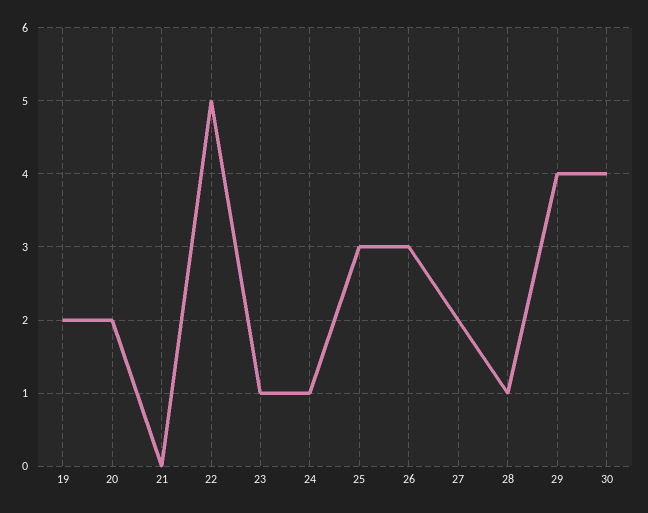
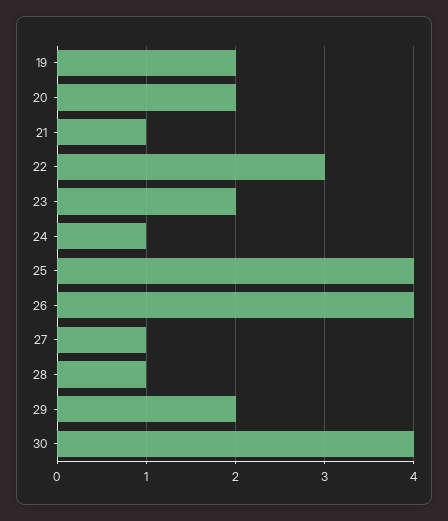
  {
    "19": 2,
    "20": 2,
-   "21": 0,
+   "21": 1,
-   "22": 5,
+   "22": 3,
-   "23": 1,
+   "23": 2,
    "24": 1,
-   "25": 3,
+   "25": 4,
-   "26": 3,
+   "26": 4,
-   "27": 2,
+   "27": 1,
    "28": 1,
-   "29": 4,
+   "29": 2,
    "30": 4
  }

